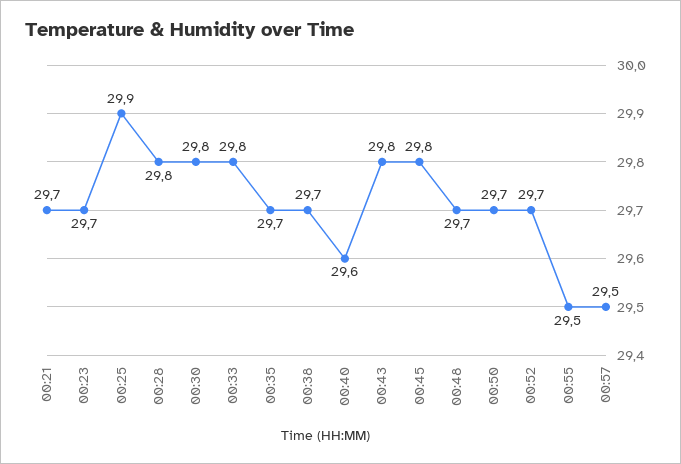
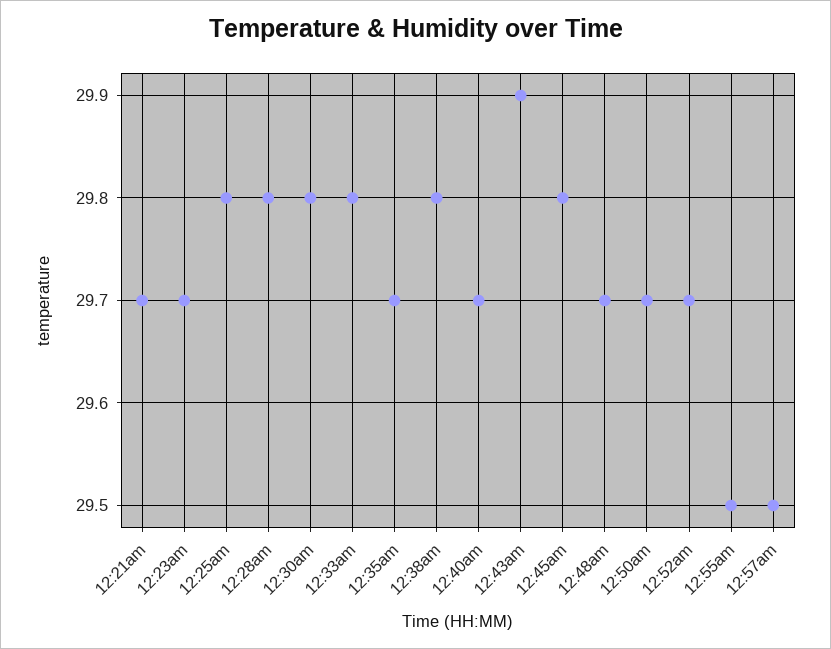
  {
    "00:21": 29.7,
    "00:23": 29.7,
-   "00:25": 29.9,
+   "00:25": 29.8,
    "00:28": 29.8,
    "00:30": 29.8,
    "00:33": 29.8,
    "00:35": 29.7,
-   "00:38": 29.7,
+   "00:38": 29.8,
-   "00:40": 29.6,
+   "00:40": 29.7,
-   "00:43": 29.8,
+   "00:43": 29.9,
    "00:45": 29.8,
    "00:48": 29.7,
    "00:50": 29.7,
    "00:52": 29.7,
    "00:55": 29.5,
    "00:57": 29.5
  }

